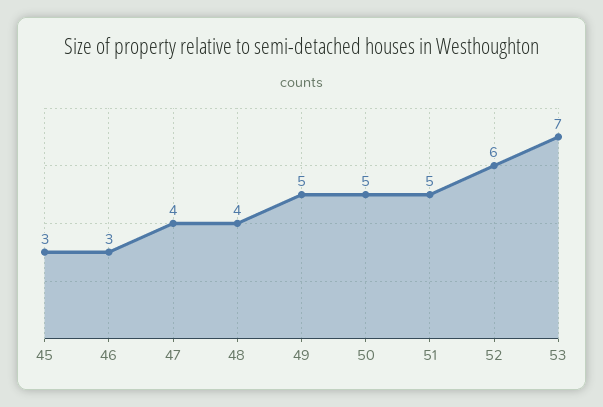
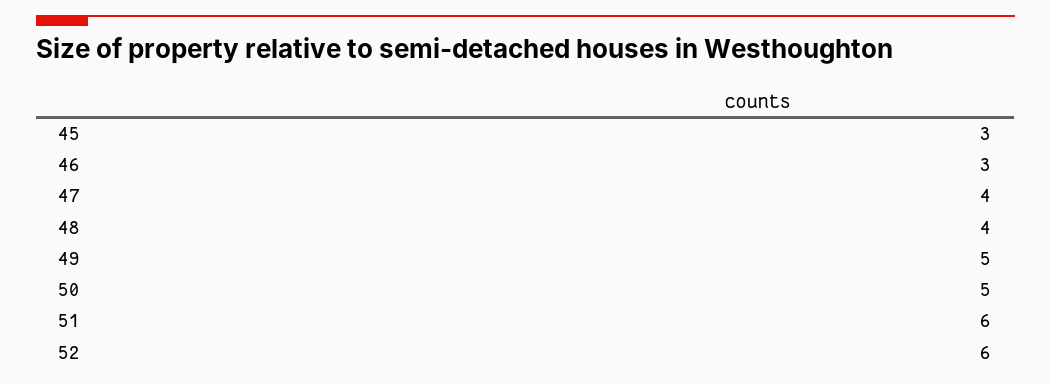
  {
    "45": 3,
    "46": 3,
    "47": 4,
    "48": 4,
    "49": 5,
    "50": 5,
-   "51": 5,
+   "51": 6,
-   "52": 6,
+   "52": 6
-   "53": 7
  }

